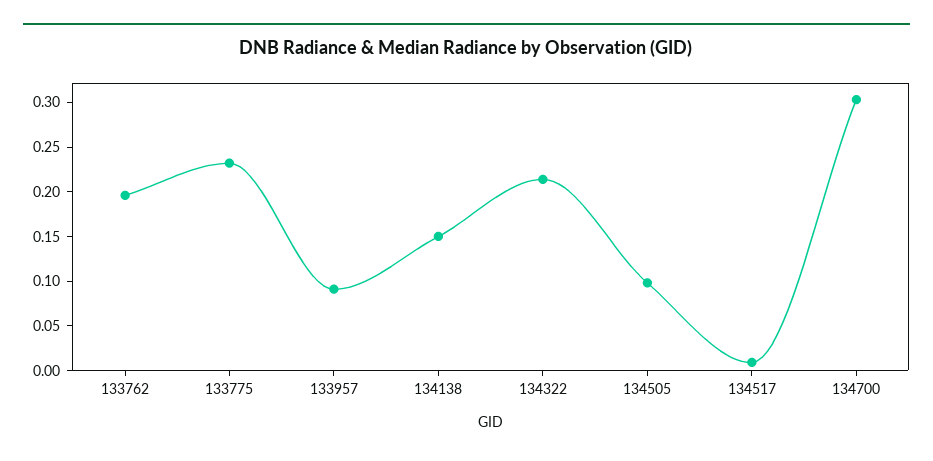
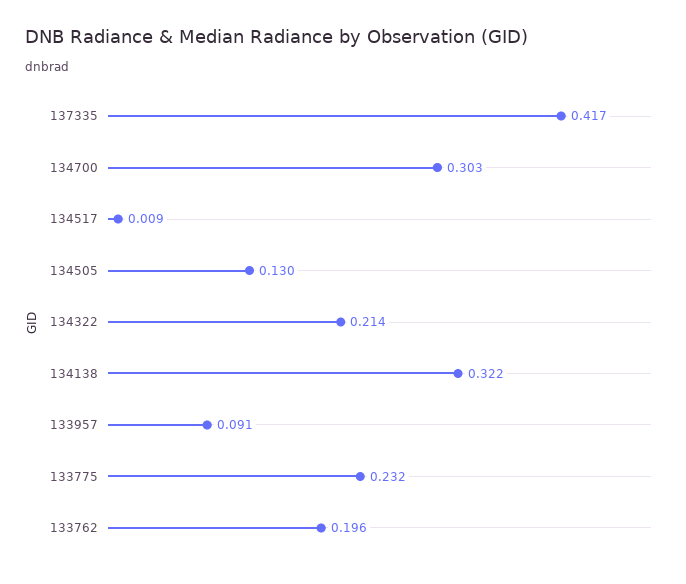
  {
    "133762": 0.196,
    "133775": 0.232,
    "133957": 0.091,
-   "134138": 0.15,
+   "134138": 0.322,
    "134322": 0.214,
-   "134505": 0.1,
+   "134505": 0.13,
    "134517": 0.009,
-   "134700": 0.303
+   "134700": 0.303,
+   "137335": 0.417
  }

